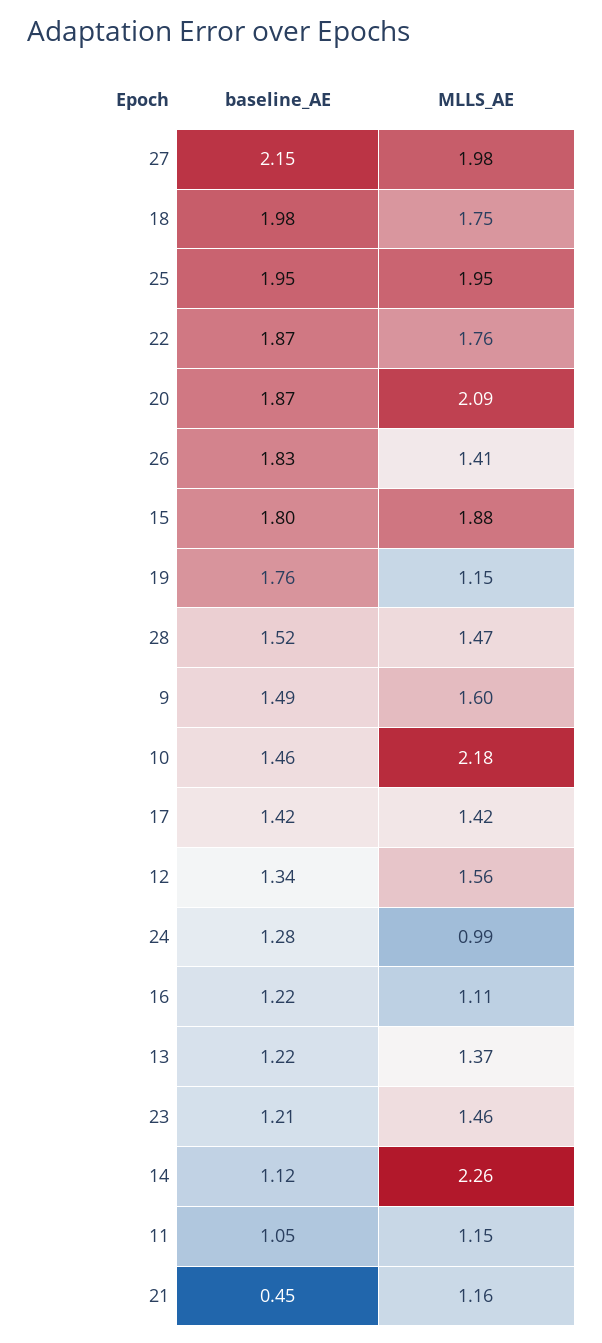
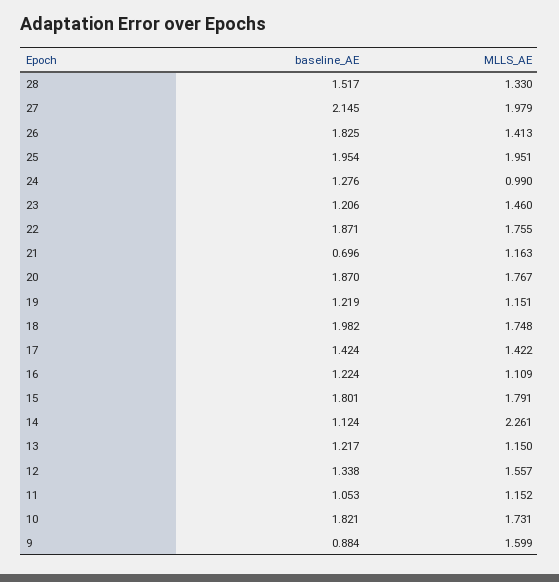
  {
    "baseline_AE": {
      "27": 2.145,
      "18": 1.982,
      "25": 1.954,
      "22": 1.871,
      "20": 1.87,
      "26": 1.825,
      "15": 1.801,
-     "19": 1.76,
+     "19": 1.219,
      "28": 1.517,
-     "9": 1.49,
+     "9": 0.884,
-     "10": 1.46,
+     "10": 1.821,
      "17": 1.424,
      "12": 1.338,
      "24": 1.276,
      "16": 1.224,
      "13": 1.217,
      "23": 1.206,
      "14": 1.124,
      "11": 1.053,
-     "21": 0.45
+     "21": 0.696
    },
    "MLLS_AE": {
      "27": 1.979,
      "18": 1.748,
      "25": 1.951,
      "22": 1.755,
-     "20": 2.09,
+     "20": 1.767,
      "26": 1.413,
-     "15": 1.88,
+     "15": 1.791,
      "19": 1.151,
-     "28": 1.47,
+     "28": 1.33,
      "9": 1.599,
-     "10": 2.18,
+     "10": 1.731,
      "17": 1.422,
      "12": 1.557,
      "24": 0.99,
      "16": 1.109,
-     "13": 1.37,
+     "13": 1.15,
      "23": 1.46,
      "14": 2.261,
      "11": 1.152,
      "21": 1.163
    }
  }

